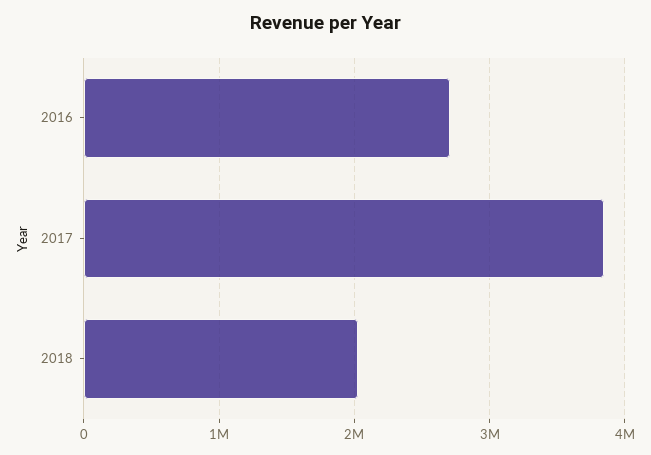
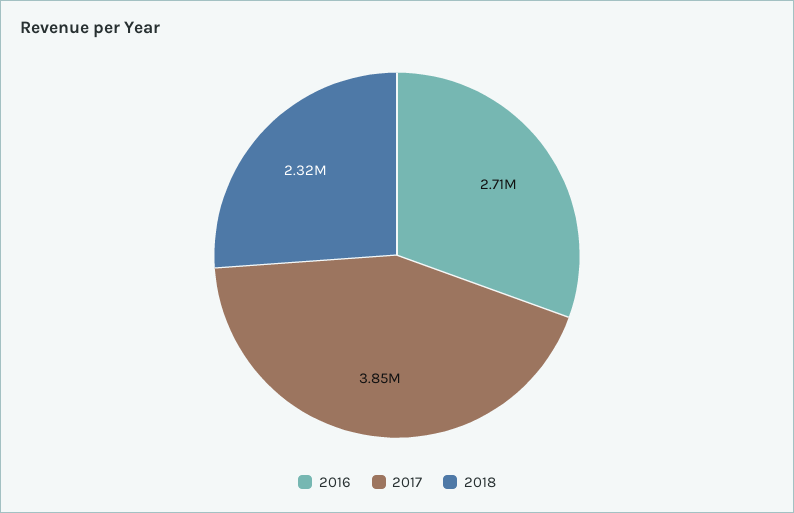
  {
    "2016": 2710000,
    "2017": 3850000,
-   "2018": 2000000
+   "2018": 2320000
  }

